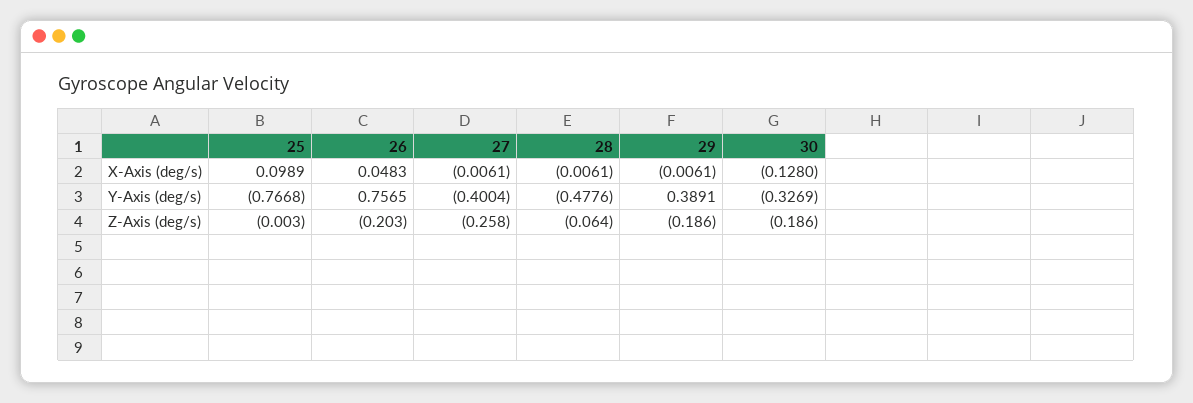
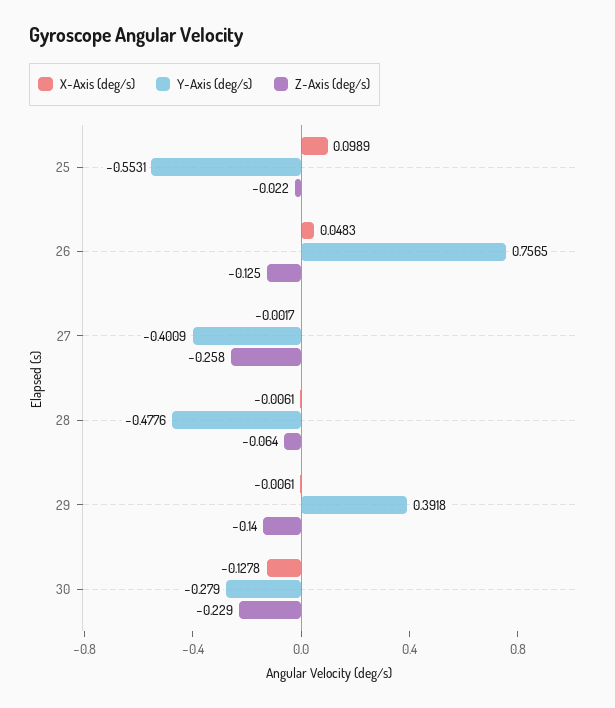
  {
    "X-Axis (deg/s)": {
      "25": 0.0989,
      "26": 0.0483,
-     "27": -0.0061,
+     "27": -0.0017,
      "28": -0.0061,
      "29": -0.0061,
-     "30": -0.128
+     "30": -0.1278
    },
    "Y-Axis (deg/s)": {
-     "25": -0.7668,
+     "25": -0.5531,
      "26": 0.7565,
-     "27": -0.4004,
+     "27": -0.4009,
      "28": -0.4776,
-     "29": 0.3891,
+     "29": 0.3918,
-     "30": -0.3269
+     "30": -0.279
    },
    "Z-Axis (deg/s)": {
-     "25": -0.003,
+     "25": -0.022,
-     "26": -0.203,
+     "26": -0.125,
      "27": -0.258,
      "28": -0.064,
-     "29": -0.186,
+     "29": -0.14,
-     "30": -0.186
+     "30": -0.229
    }
  }

